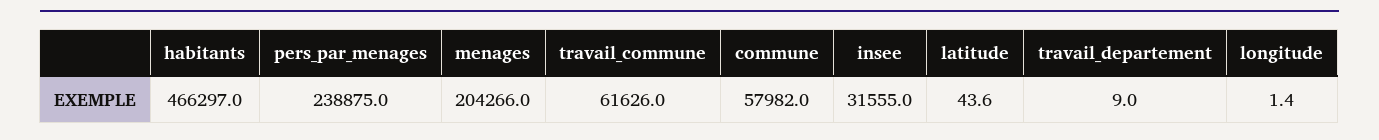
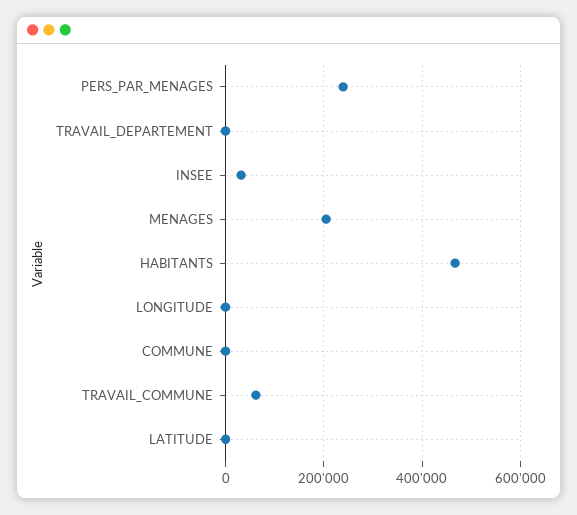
  {
    "habitants": 466297,
    "pers_par_menages": 238875,
    "menages": 204266,
    "travail_commune": 61626,
-   "commune": 57982,
+   "commune": 0,
    "insee": 31555,
    "latitude": 43.6,
    "travail_departement": 9,
    "longitude": 1.4
  }

